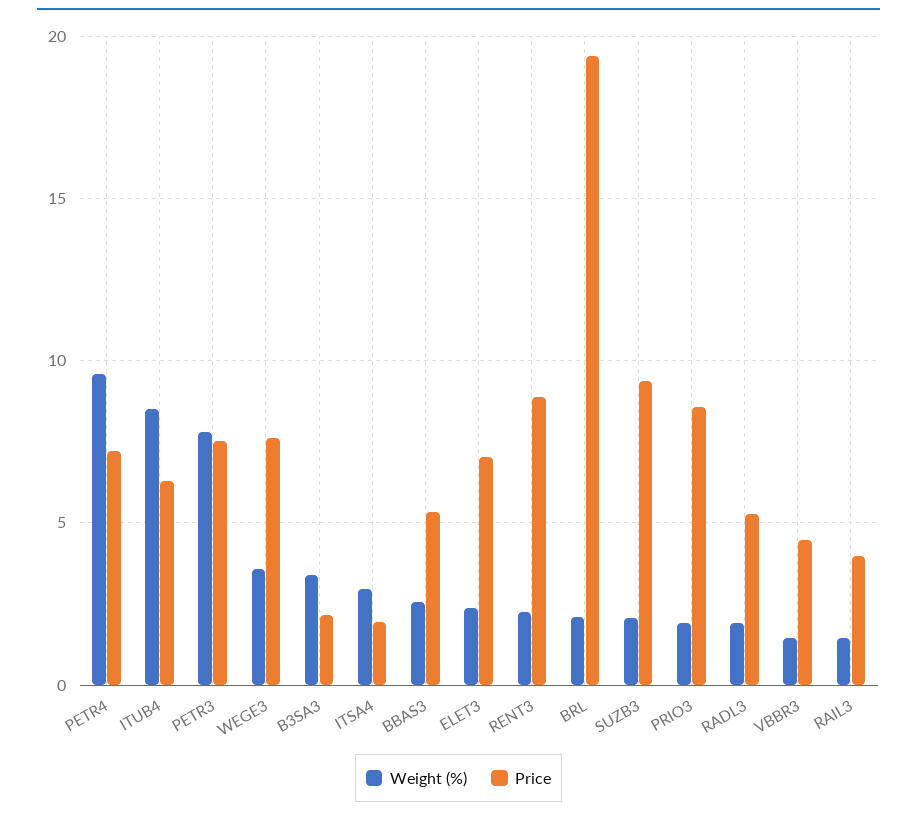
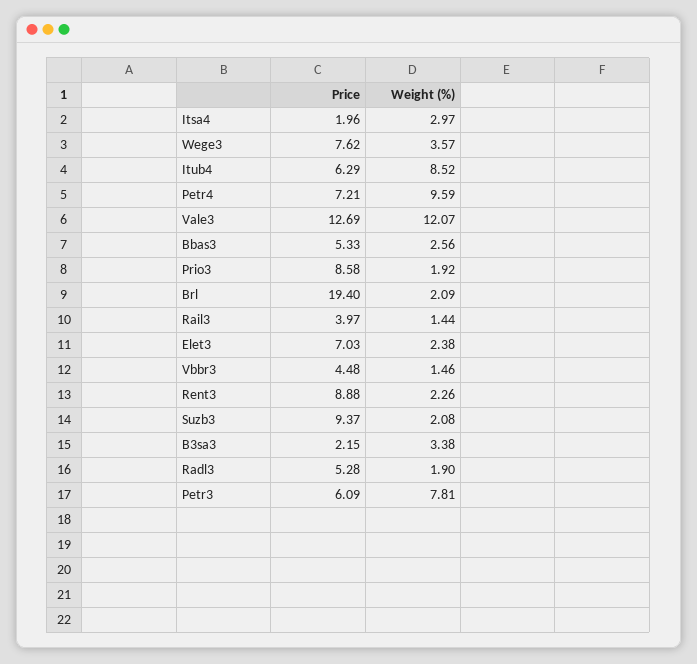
  {
    "Weight (%)": {
      "PETR4": 9.59,
      "ITUB4": 8.52,
      "PETR3": 7.81,
      "WEGE3": 3.57,
      "B3SA3": 3.38,
      "ITSA4": 2.97,
      "BBAS3": 2.56,
      "ELET3": 2.38,
      "RENT3": 2.26,
      "BRL": 2.09,
      "SUZB3": 2.08,
      "PRIO3": 1.92,
      "RADL3": 1.9,
      "VBBR3": 1.46,
-     "RAIL3": 1.44
+     "RAIL3": 1.44,
+     "Vale3": 12.07
    },
    "Price": {
      "PETR4": 7.21,
      "ITUB4": 6.29,
-     "PETR3": 7.5,
+     "PETR3": 6.09,
      "WEGE3": 7.62,
      "B3SA3": 2.15,
      "ITSA4": 1.96,
      "BBAS3": 5.33,
      "ELET3": 7.03,
      "RENT3": 8.88,
      "BRL": 19.4,
      "SUZB3": 9.37,
      "PRIO3": 8.58,
      "RADL3": 5.28,
      "VBBR3": 4.48,
-     "RAIL3": 3.97
+     "RAIL3": 3.97,
+     "Vale3": 12.69
    }
  }

